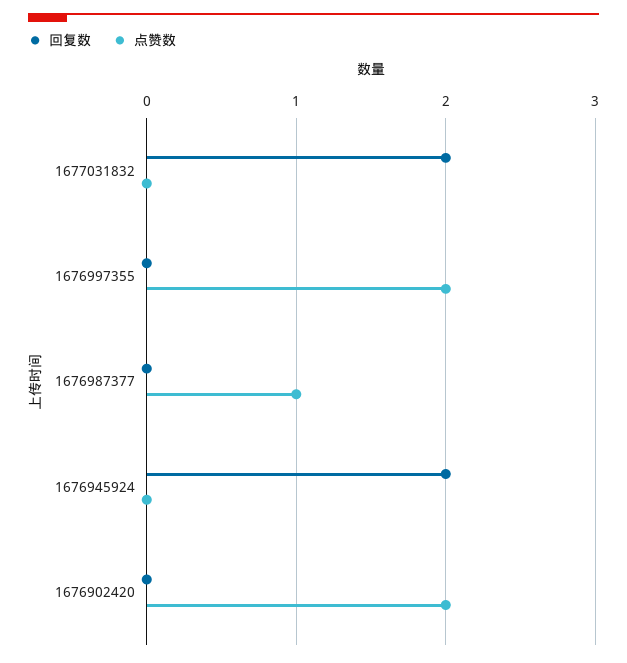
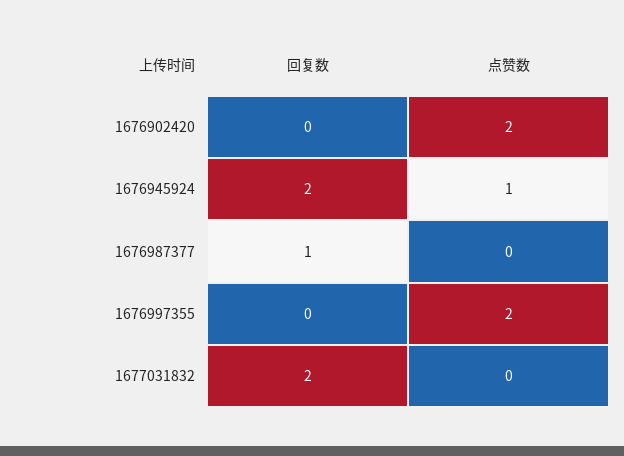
  {
    "回复数": {
      "1677031832": 2,
      "1676997355": 0,
-     "1676987377": 0,
+     "1676987377": 1,
      "1676945924": 2,
      "1676902420": 0
    },
    "点赞数": {
      "1677031832": 0,
      "1676997355": 2,
-     "1676987377": 1,
+     "1676987377": 0,
-     "1676945924": 0,
+     "1676945924": 1,
      "1676902420": 2
    }
  }

